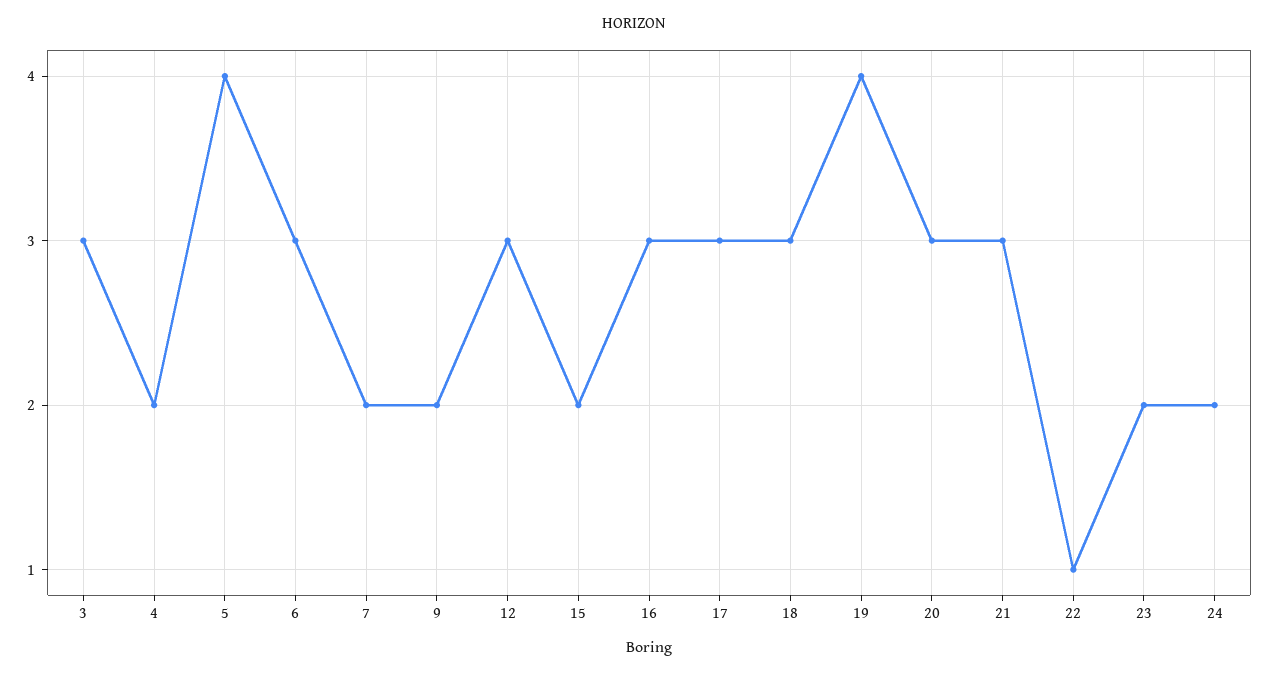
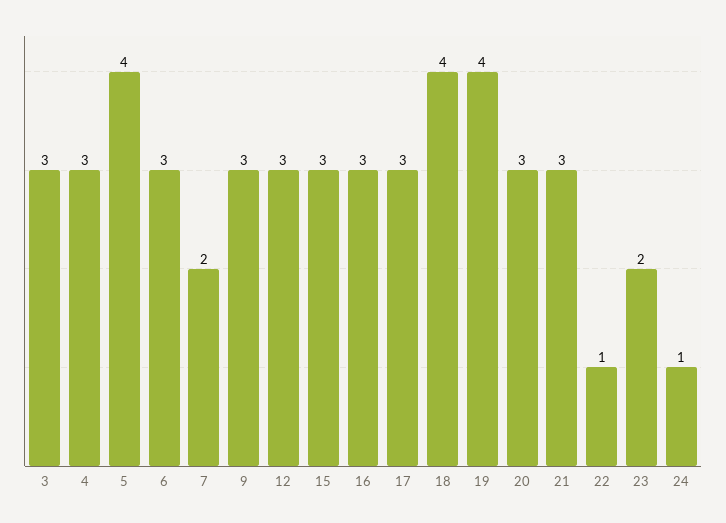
  {
    "3": 3,
-   "4": 2,
+   "4": 3,
    "5": 4,
    "6": 3,
    "7": 2,
-   "9": 2,
+   "9": 3,
    "12": 3,
-   "15": 2,
+   "15": 3,
    "16": 3,
    "17": 3,
-   "18": 3,
+   "18": 4,
    "19": 4,
    "20": 3,
    "21": 3,
    "22": 1,
    "23": 2,
-   "24": 2
+   "24": 1
  }

